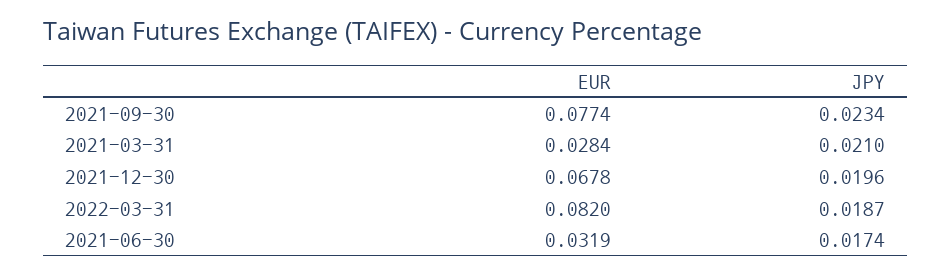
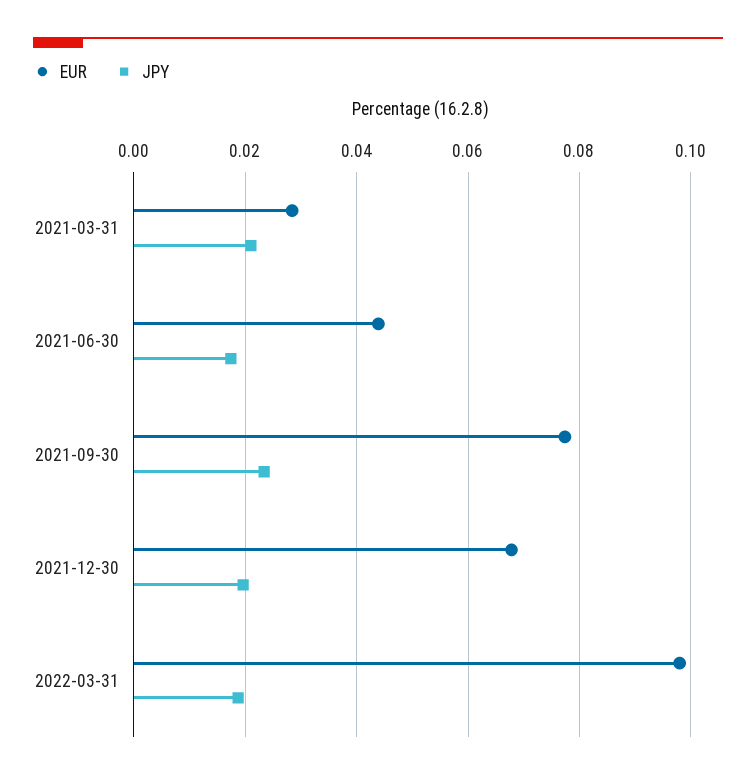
  {
    "EUR": {
      "2021-09-30": 0.0774,
      "2021-03-31": 0.0284,
      "2021-12-30": 0.0678,
-     "2022-03-31": 0.082,
+     "2022-03-31": 0.098,
-     "2021-06-30": 0.0319
+     "2021-06-30": 0.044
    },
    "JPY": {
      "2021-09-30": 0.0234,
      "2021-03-31": 0.021,
      "2021-12-30": 0.0196,
      "2022-03-31": 0.0187,
      "2021-06-30": 0.0174
    }
  }

